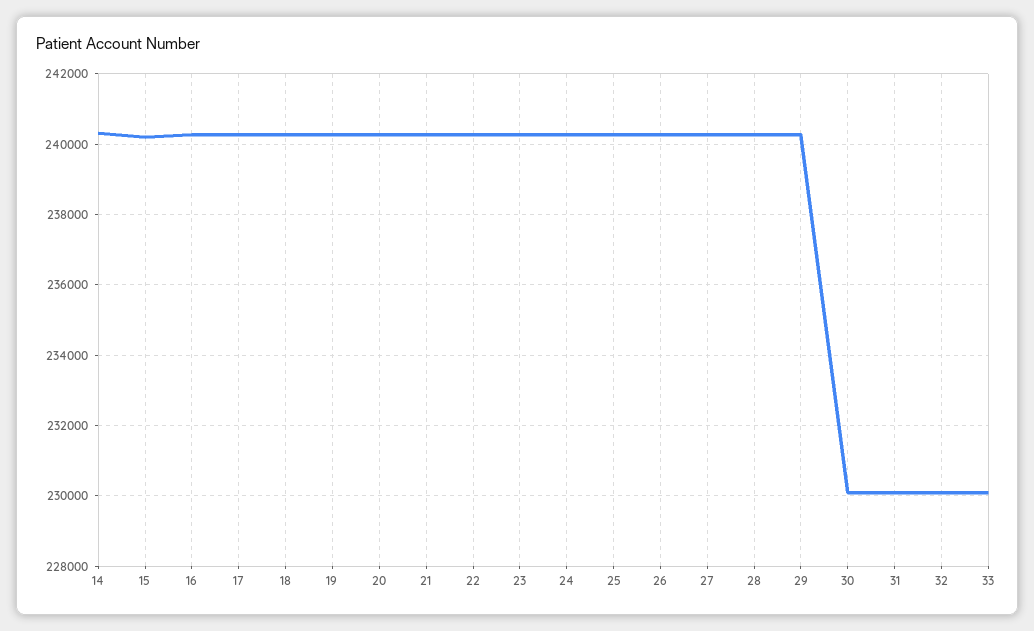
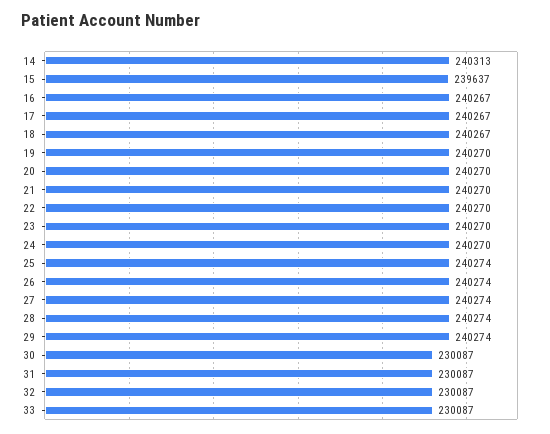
  {
    "14": 240313,
-   "15": 240200,
+   "15": 239637,
    "16": 240267,
    "17": 240267,
    "18": 240267,
    "19": 240270,
    "20": 240270,
    "21": 240270,
    "22": 240270,
    "23": 240270,
    "24": 240270,
    "25": 240274,
    "26": 240274,
    "27": 240274,
    "28": 240274,
    "29": 240274,
    "30": 230087,
    "31": 230087,
    "32": 230087,
    "33": 230087
  }

